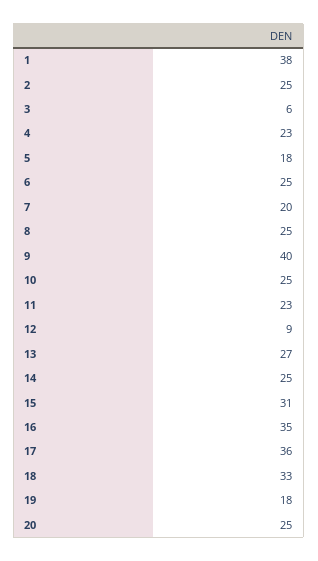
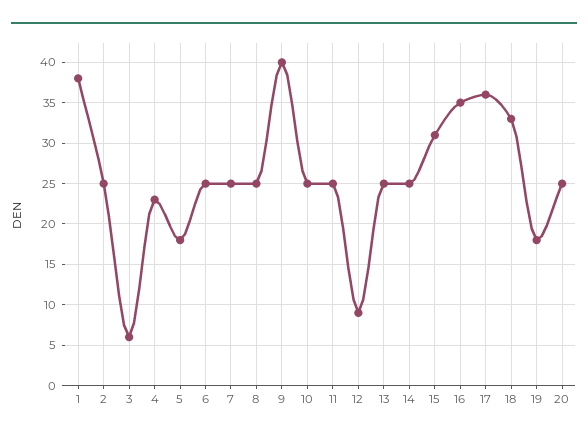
  {
    "1": 38,
    "2": 25,
    "3": 6,
    "4": 23,
    "5": 18,
    "6": 25,
-   "7": 20,
+   "7": 25,
    "8": 25,
    "9": 40,
    "10": 25,
-   "11": 23,
+   "11": 25,
    "12": 9,
-   "13": 27,
+   "13": 25,
    "14": 25,
    "15": 31,
    "16": 35,
    "17": 36,
    "18": 33,
    "19": 18,
    "20": 25
  }

